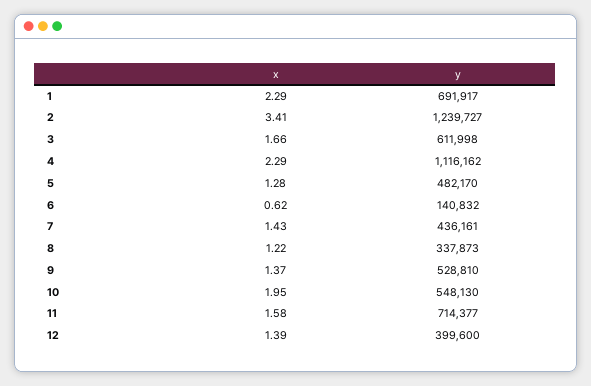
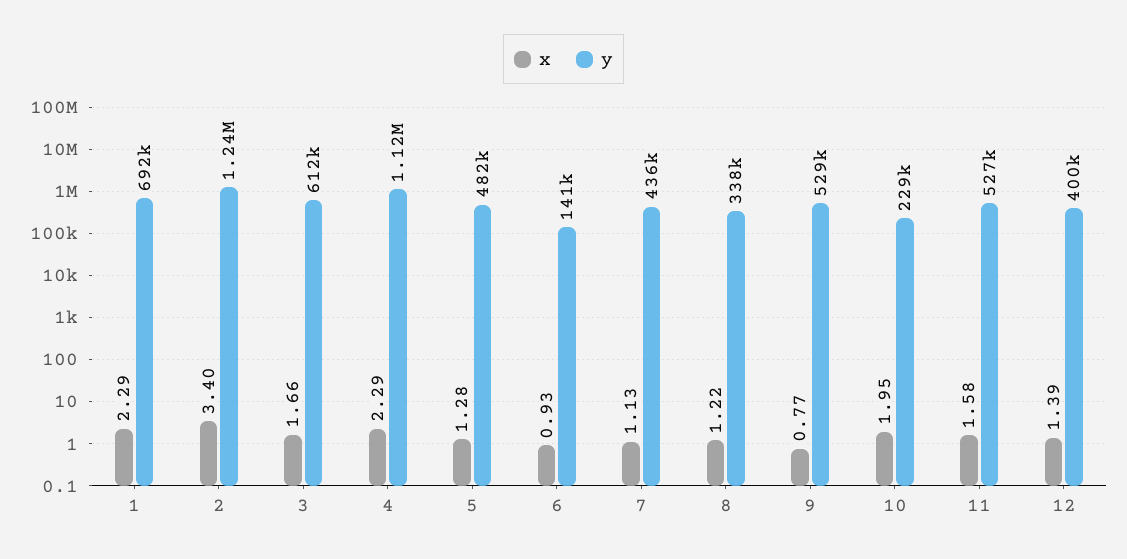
  {
    "x": {
      "1": 2.29,
-     "2": 3.41,
+     "2": 3.4,
      "3": 1.66,
      "4": 2.29,
      "5": 1.28,
-     "6": 0.62,
+     "6": 0.93,
-     "7": 1.43,
+     "7": 1.13,
      "8": 1.22,
-     "9": 1.37,
+     "9": 0.77,
      "10": 1.95,
      "11": 1.58,
      "12": 1.39
    },
    "y": {
      "1": 691917,
      "2": 1239727,
      "3": 611998,
      "4": 1116162,
      "5": 482170,
      "6": 140832,
      "7": 436161,
      "8": 337873,
      "9": 528810,
-     "10": 548130,
+     "10": 229000,
-     "11": 714377,
+     "11": 527000,
      "12": 399600
    }
  }

